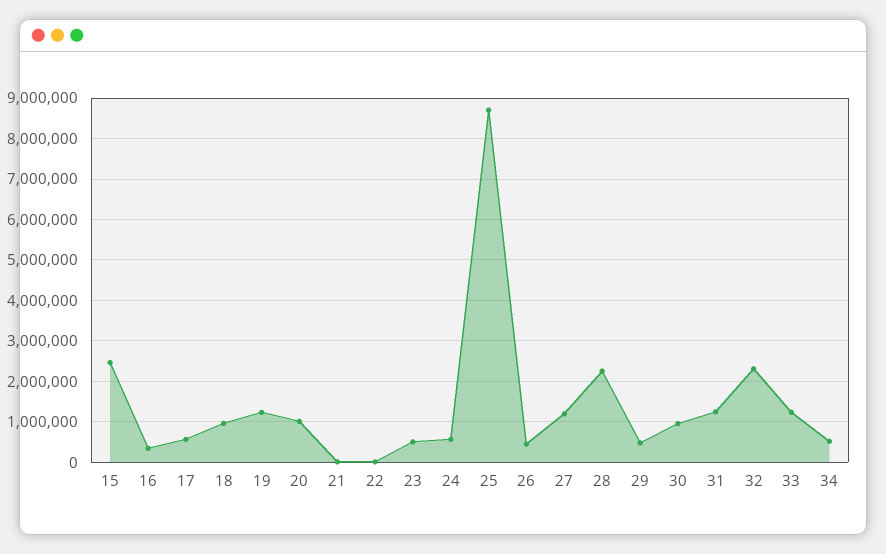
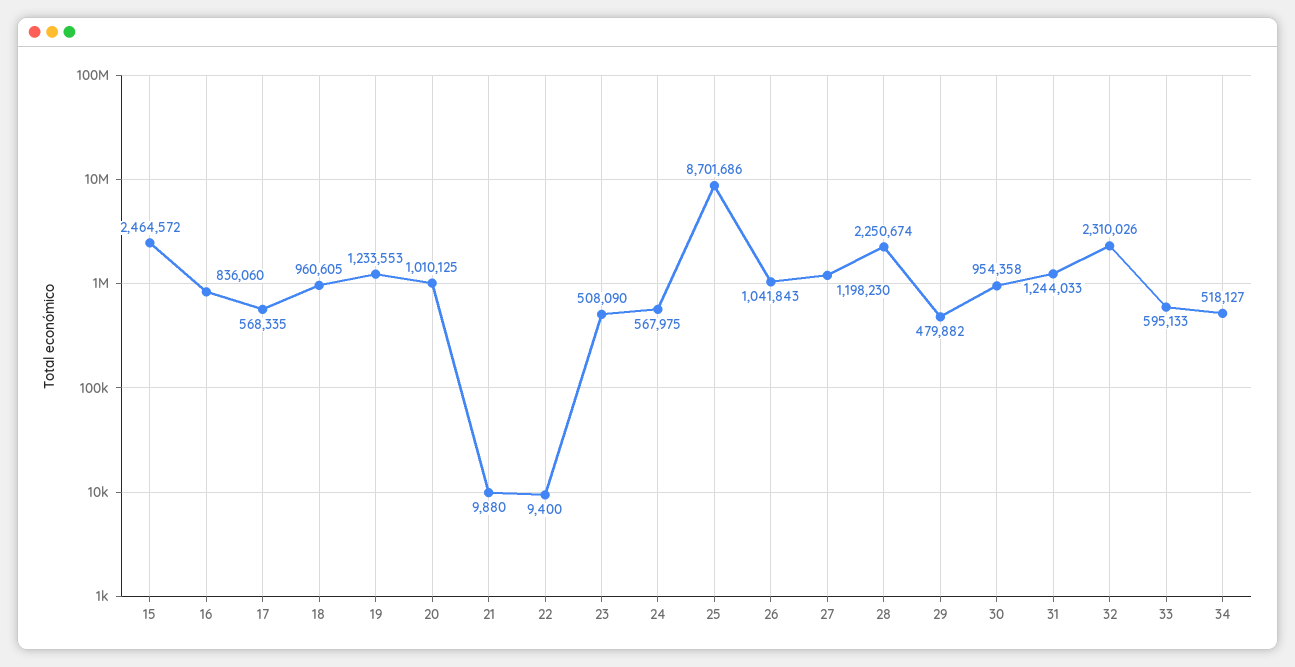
  {
    "15": 2464572,
-   "16": 400000,
+   "16": 836060,
    "17": 568335,
    "18": 960605,
    "19": 1233553,
    "20": 1010125,
    "21": 9880,
    "22": 9400,
    "23": 508090,
    "24": 567975,
    "25": 8701686,
-   "26": 400000,
+   "26": 1041843,
    "27": 1198230,
    "28": 2250674,
    "29": 479882,
    "30": 954358,
    "31": 1244033,
    "32": 2310026,
-   "33": 1200000,
+   "33": 595133,
    "34": 518127
  }

